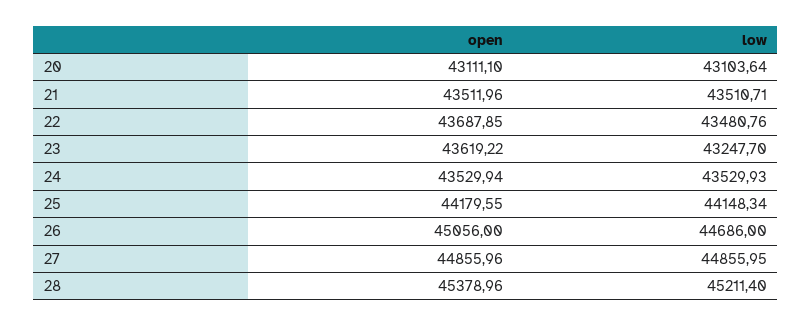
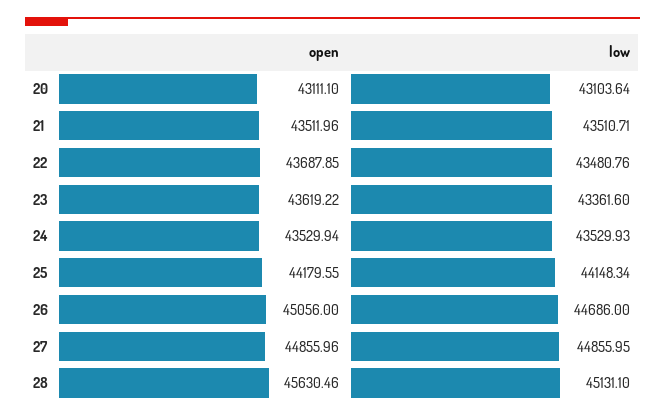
  {
    "open": {
      "20": 43111.1,
      "21": 43511.96,
      "22": 43687.85,
      "23": 43619.22,
      "24": 43529.94,
      "25": 44179.55,
      "26": 45056,
      "27": 44855.96,
-     "28": 45378.96
+     "28": 45630.46
    },
    "low": {
      "20": 43103.64,
      "21": 43510.71,
      "22": 43480.76,
-     "23": 43247.7,
+     "23": 43361.6,
      "24": 43529.93,
      "25": 44148.34,
      "26": 44686,
      "27": 44855.95,
-     "28": 45211.4
+     "28": 45131.1
    }
  }

